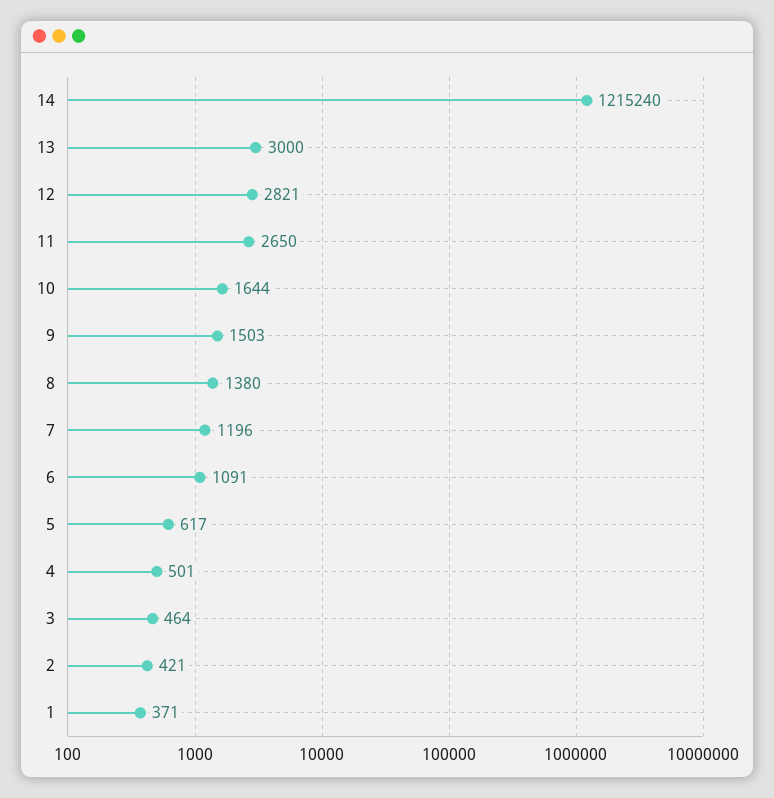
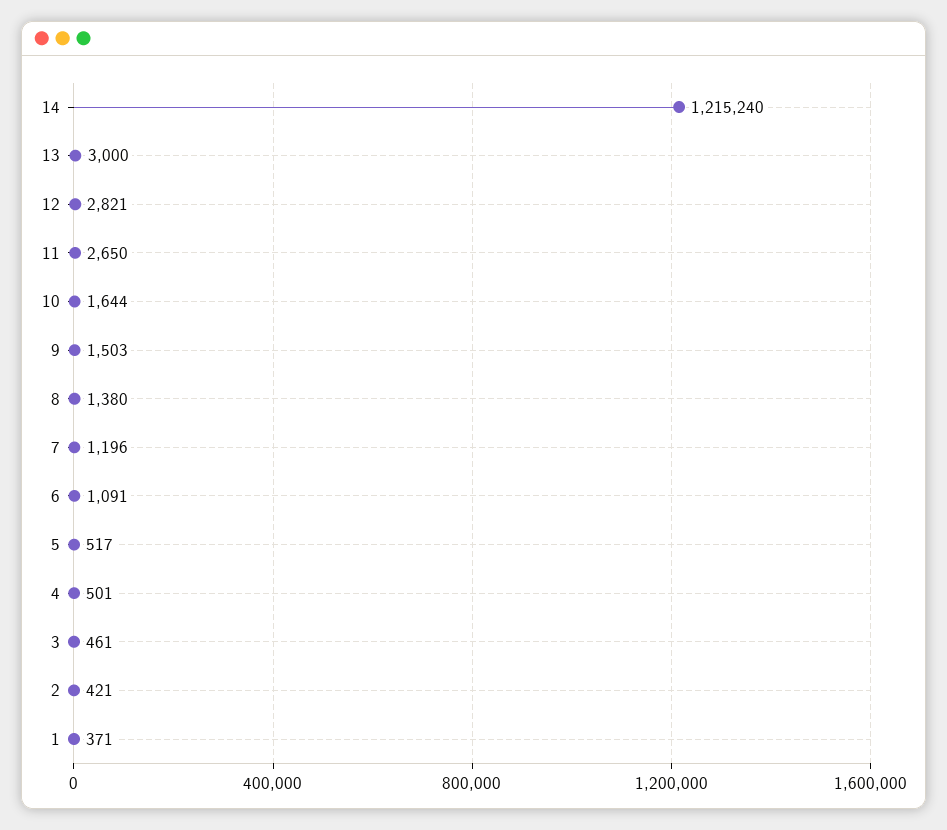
  {
    "14": 1215240,
    "13": 3000,
    "12": 2821,
    "11": 2650,
    "10": 1644,
    "9": 1503,
    "8": 1380,
    "7": 1196,
    "6": 1091,
-   "5": 617,
+   "5": 517,
    "4": 501,
-   "3": 464,
+   "3": 461,
    "2": 421,
    "1": 371
  }

